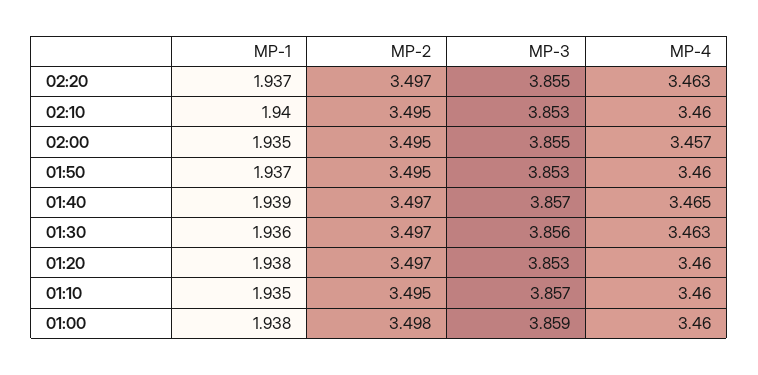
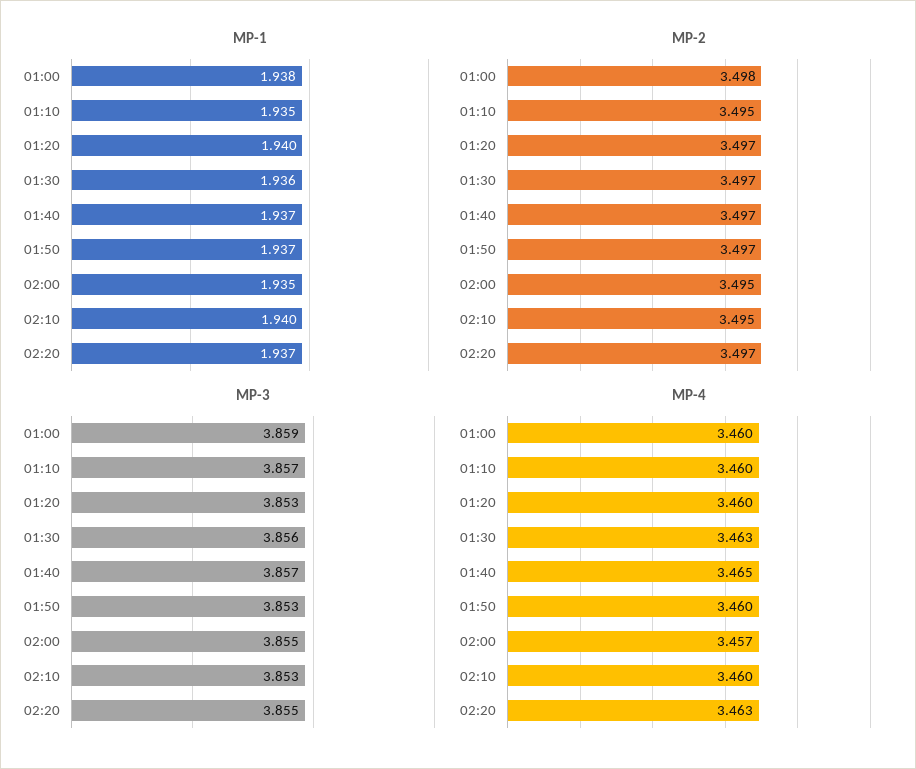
  {
    "MP-1": {
      "02:20": 1.937,
      "02:10": 1.94,
      "02:00": 1.935,
      "01:50": 1.937,
-     "01:40": 1.939,
+     "01:40": 1.937,
      "01:30": 1.936,
-     "01:20": 1.938,
+     "01:20": 1.94,
      "01:10": 1.935,
      "01:00": 1.938
    },
    "MP-2": {
      "02:20": 3.497,
      "02:10": 3.495,
      "02:00": 3.495,
-     "01:50": 3.495,
+     "01:50": 3.497,
      "01:40": 3.497,
      "01:30": 3.497,
      "01:20": 3.497,
      "01:10": 3.495,
      "01:00": 3.498
    },
    "MP-3": {
      "02:20": 3.855,
      "02:10": 3.853,
      "02:00": 3.855,
      "01:50": 3.853,
      "01:40": 3.857,
      "01:30": 3.856,
      "01:20": 3.853,
      "01:10": 3.857,
      "01:00": 3.859
    },
    "MP-4": {
      "02:20": 3.463,
      "02:10": 3.46,
      "02:00": 3.457,
      "01:50": 3.46,
      "01:40": 3.465,
      "01:30": 3.463,
      "01:20": 3.46,
      "01:10": 3.46,
      "01:00": 3.46
    }
  }

